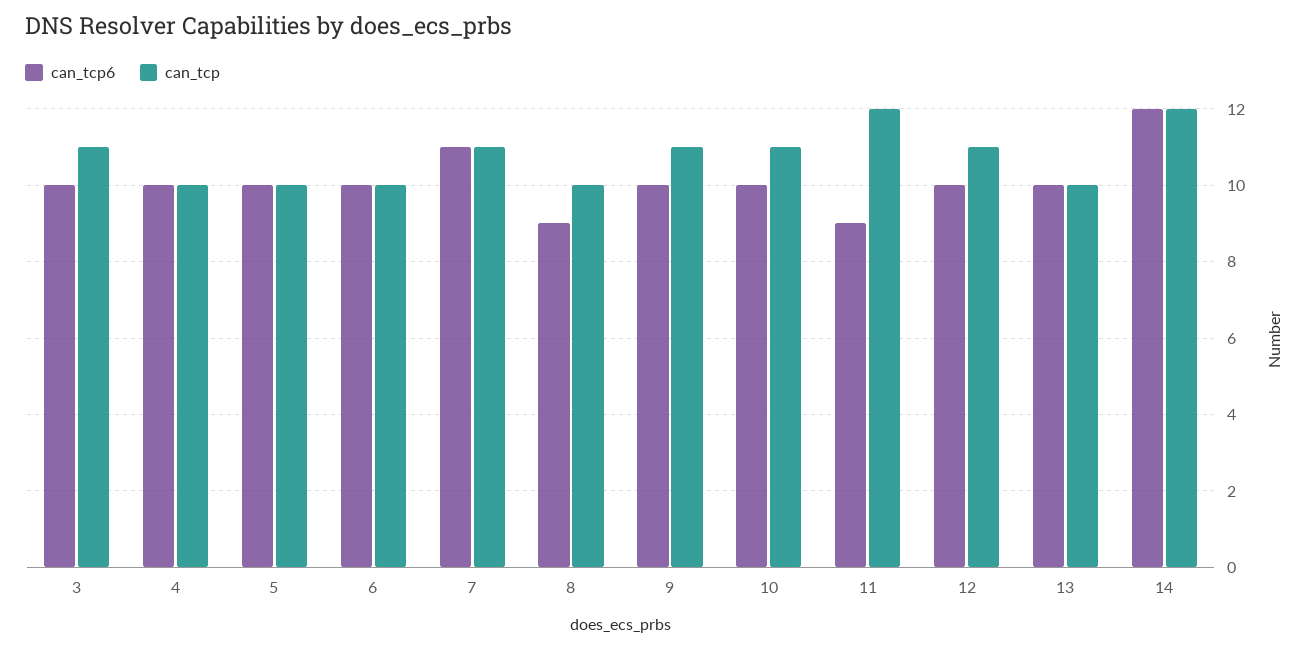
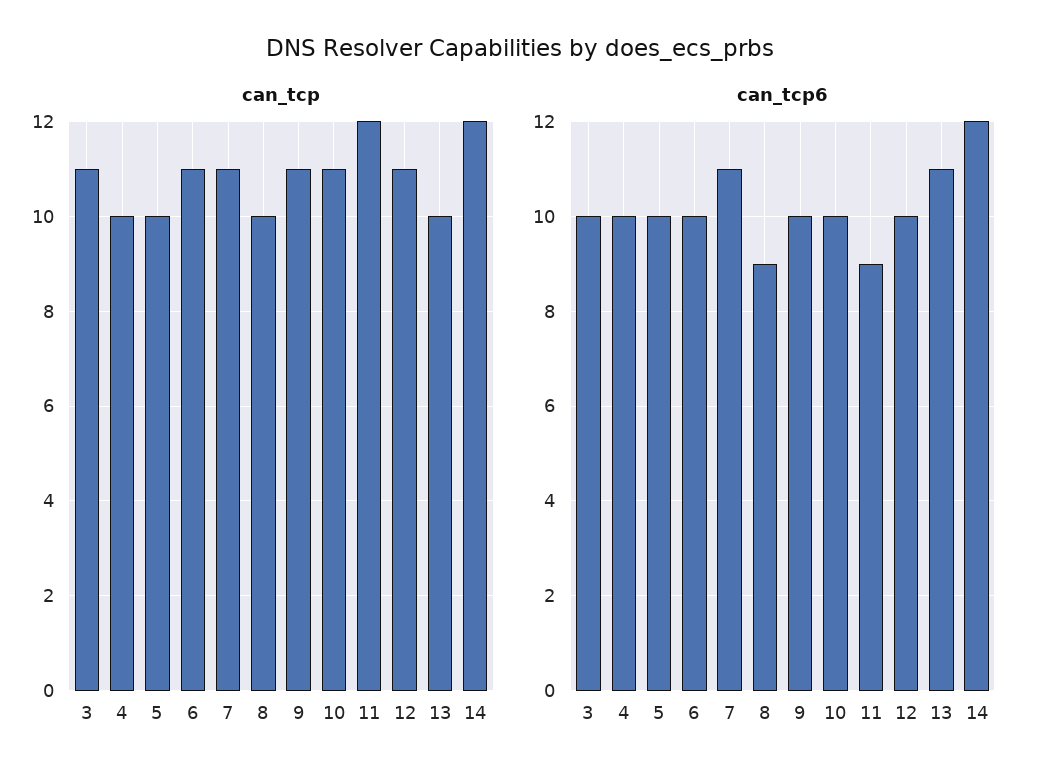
  {
    "can_tcp6": {
      "3": 10,
      "4": 10,
      "5": 10,
      "6": 10,
      "7": 11,
      "8": 9,
      "9": 10,
      "10": 10,
      "11": 9,
      "12": 10,
-     "13": 10,
+     "13": 11,
      "14": 12
    },
    "can_tcp": {
      "3": 11,
      "4": 10,
      "5": 10,
-     "6": 10,
+     "6": 11,
      "7": 11,
      "8": 10,
      "9": 11,
      "10": 11,
      "11": 12,
      "12": 11,
      "13": 10,
      "14": 12
    }
  }

